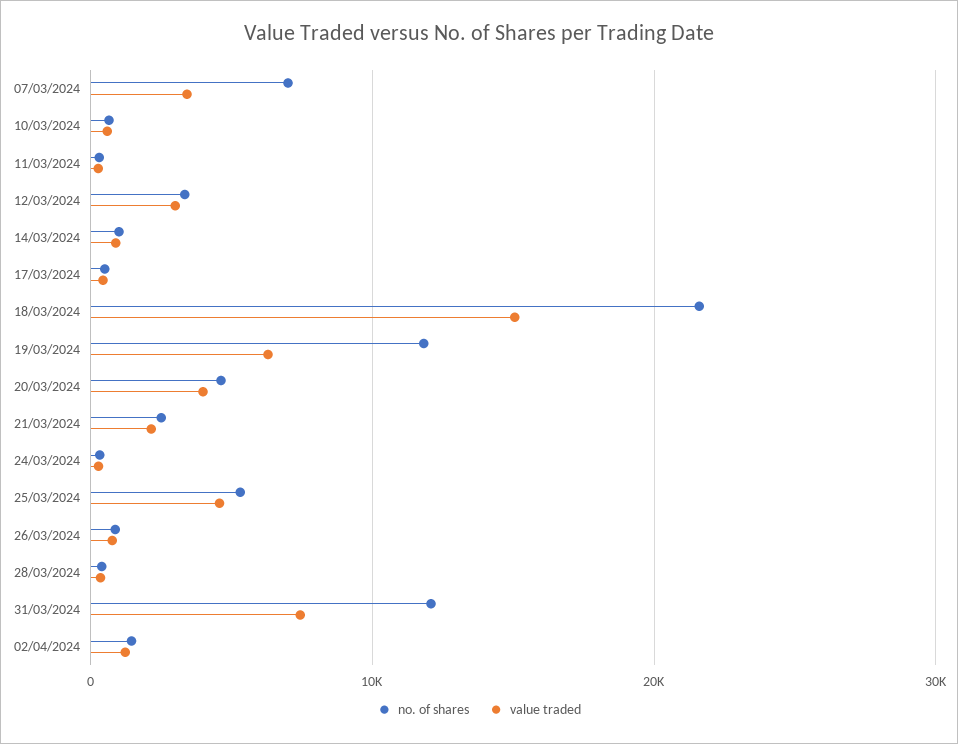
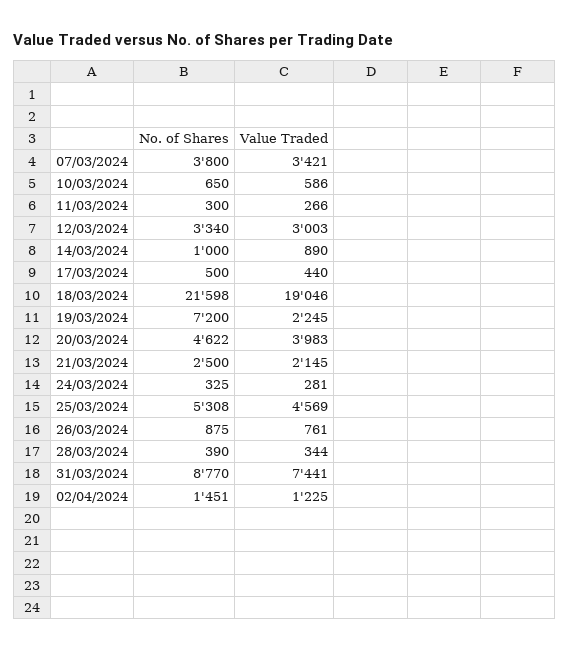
  {
    "no. of shares": {
-     "07/03/2024": 7000,
+     "07/03/2024": 3800,
      "10/03/2024": 650,
      "11/03/2024": 300,
      "12/03/2024": 3340,
      "14/03/2024": 1000,
      "17/03/2024": 500,
      "18/03/2024": 21598,
-     "19/03/2024": 12000,
+     "19/03/2024": 7200,
      "20/03/2024": 4622,
      "21/03/2024": 2500,
      "24/03/2024": 325,
      "25/03/2024": 5308,
      "26/03/2024": 875,
      "28/03/2024": 390,
-     "31/03/2024": 12000,
+     "31/03/2024": 8770,
      "02/04/2024": 1451
    },
    "value traded": {
      "07/03/2024": 3421,
      "10/03/2024": 586,
      "11/03/2024": 266,
      "12/03/2024": 3003,
      "14/03/2024": 890,
      "17/03/2024": 440,
-     "18/03/2024": 15000,
+     "18/03/2024": 19046,
-     "19/03/2024": 6000,
+     "19/03/2024": 2245,
      "20/03/2024": 3983,
      "21/03/2024": 2145,
      "24/03/2024": 281,
      "25/03/2024": 4569,
      "26/03/2024": 761,
      "28/03/2024": 344,
      "31/03/2024": 7441,
      "02/04/2024": 1225
    }
  }

